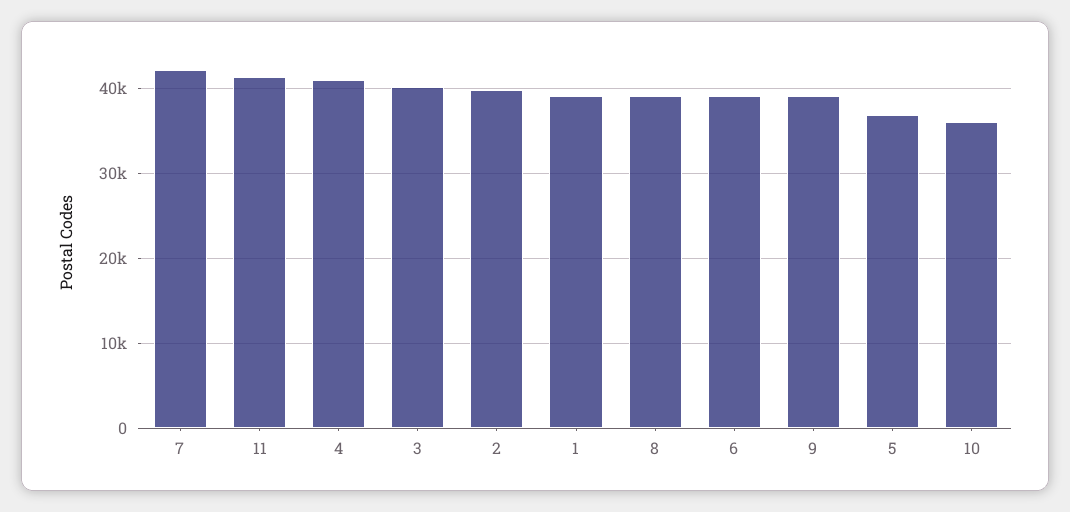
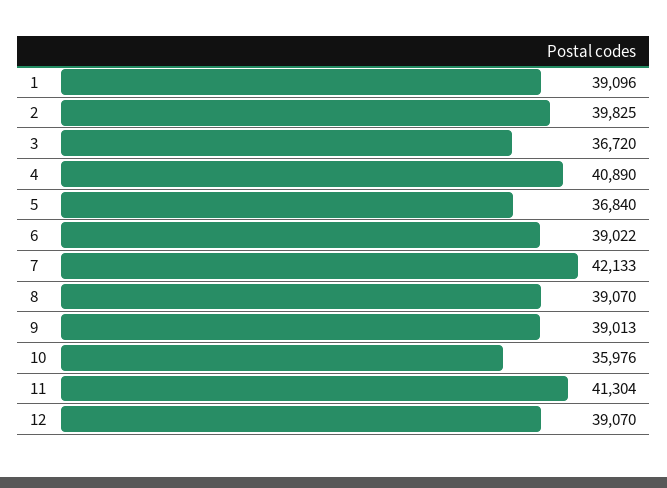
  {
    "7": 42133,
    "11": 41304,
    "4": 40890,
-   "3": 40000,
+   "3": 36720,
    "2": 39825,
    "1": 39096,
    "8": 39070,
    "6": 39022,
    "9": 39013,
    "5": 36840,
-   "10": 35976
+   "10": 35976,
+   "12": 39070
  }

